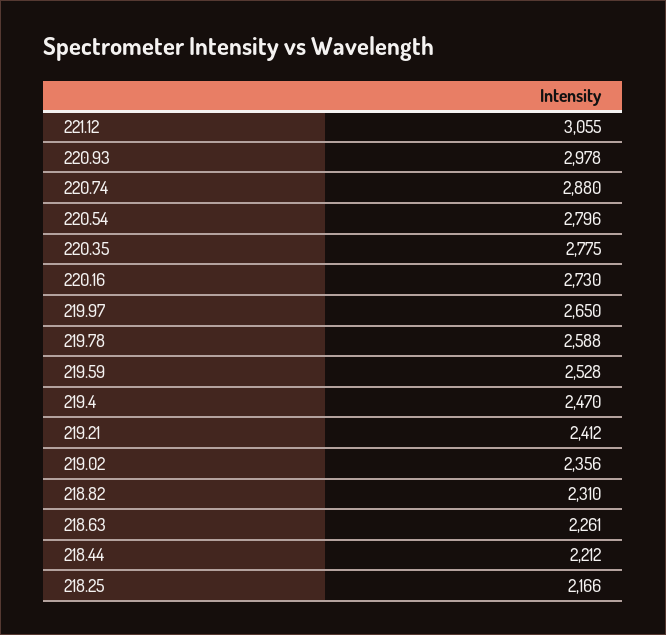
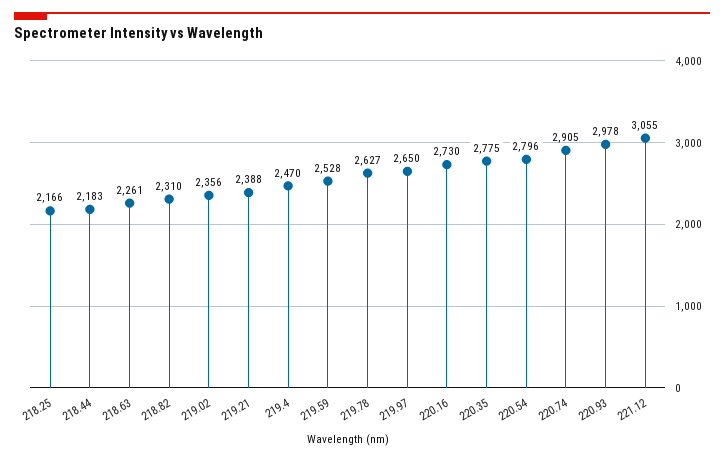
  {
    "221.12": 3055,
    "220.93": 2978,
-   "220.74": 2880,
+   "220.74": 2905,
    "220.54": 2796,
    "220.35": 2775,
    "220.16": 2730,
    "219.97": 2650,
-   "219.78": 2588,
+   "219.78": 2627,
    "219.59": 2528,
    "219.4": 2470,
-   "219.21": 2412,
+   "219.21": 2388,
    "219.02": 2356,
    "218.82": 2310,
    "218.63": 2261,
-   "218.44": 2212,
+   "218.44": 2183,
    "218.25": 2166
  }

